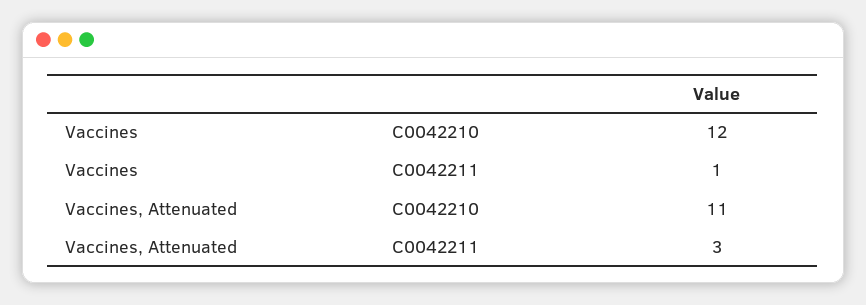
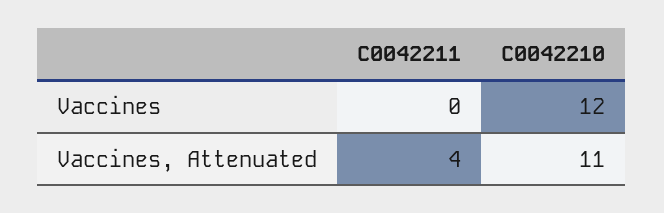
  {
    "Vaccines": {
      "C0042210": 12,
-     "C0042211": 1
+     "C0042211": 0
    },
    "Vaccines, Attenuated": {
      "C0042210": 11,
-     "C0042211": 3
+     "C0042211": 4
    }
  }

